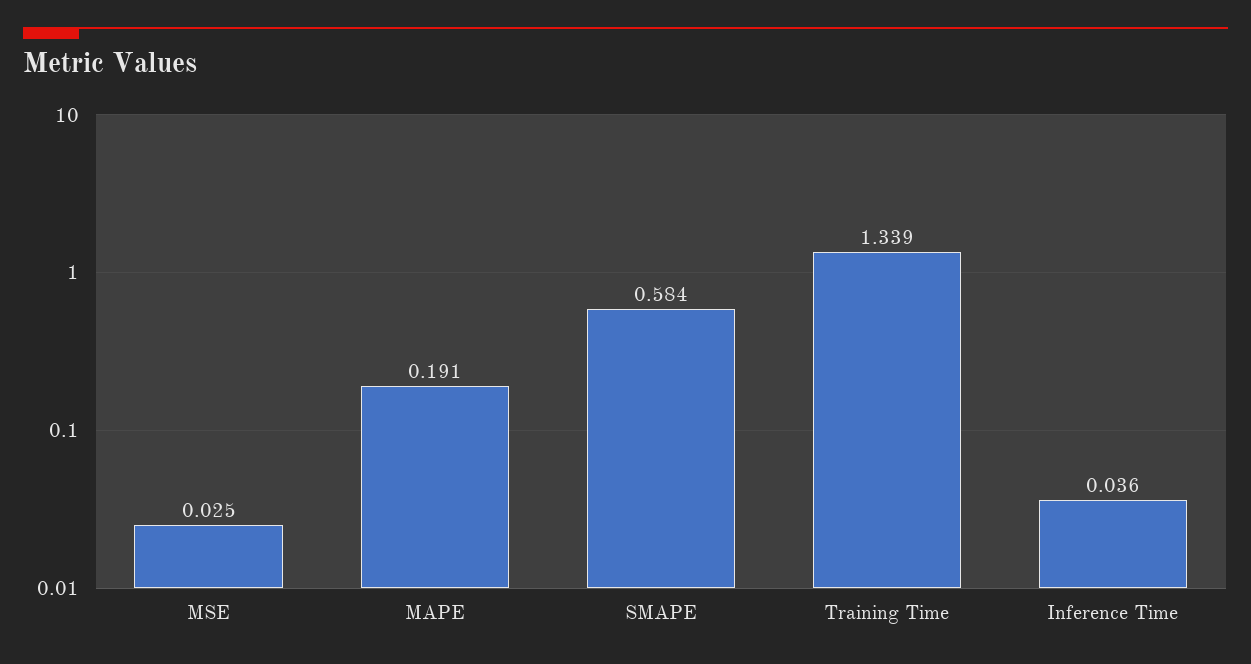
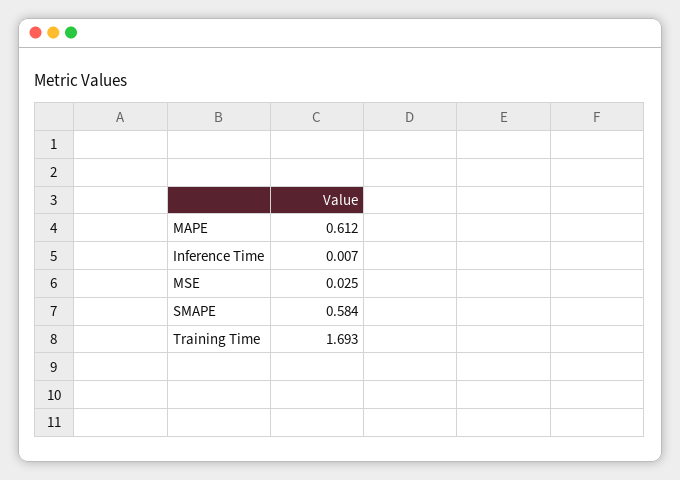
  {
    "MSE": 0.025,
-   "MAPE": 0.191,
+   "MAPE": 0.612,
    "SMAPE": 0.584,
-   "Training Time": 1.339,
+   "Training Time": 1.693,
-   "Inference Time": 0.036
+   "Inference Time": 0.007
  }

